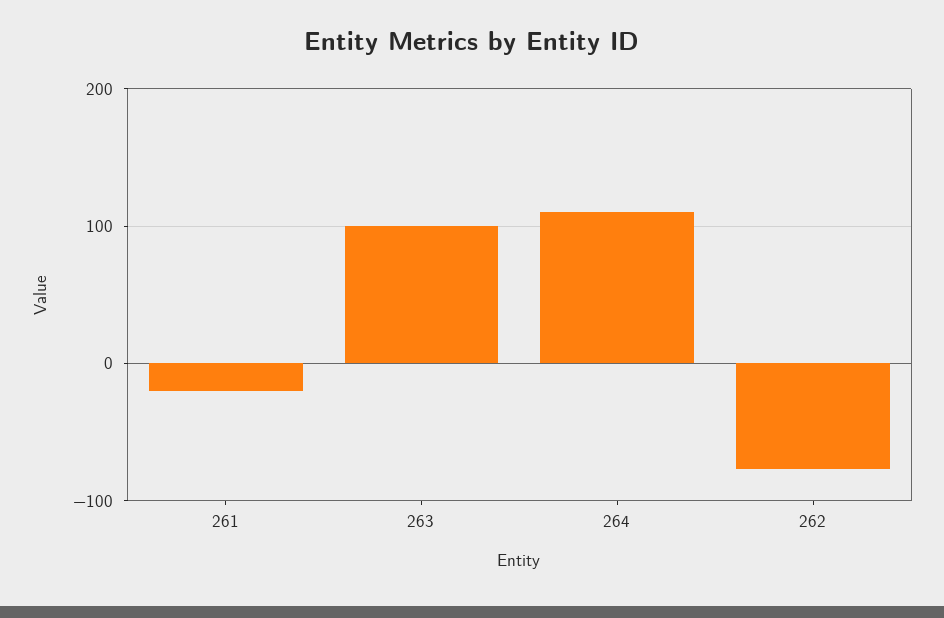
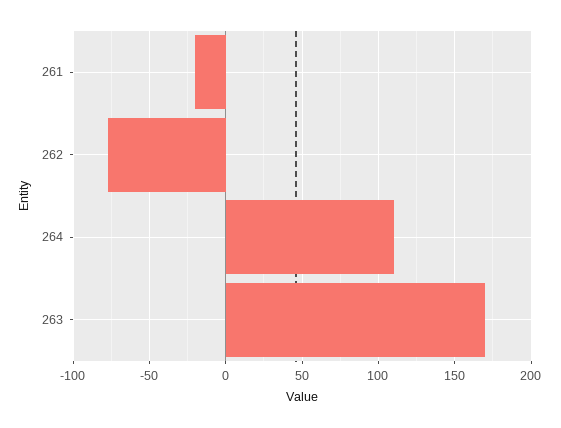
  {
    "261": -20,
-   "263": 100,
+   "263": 170,
    "264": 110,
    "262": -75
  }

